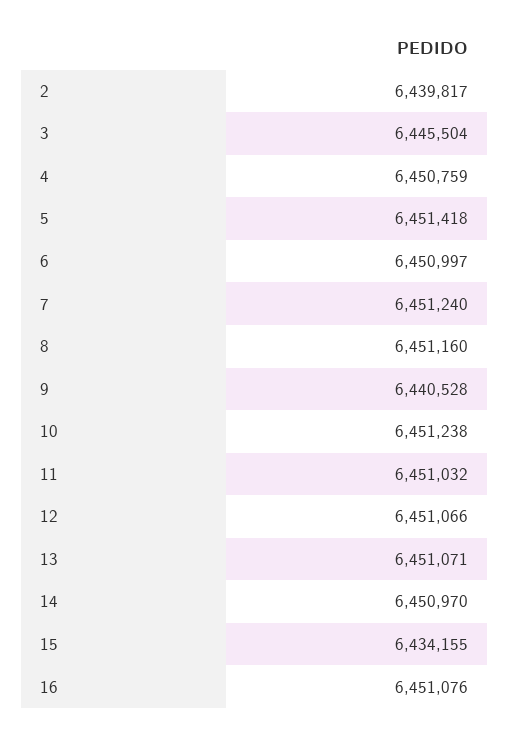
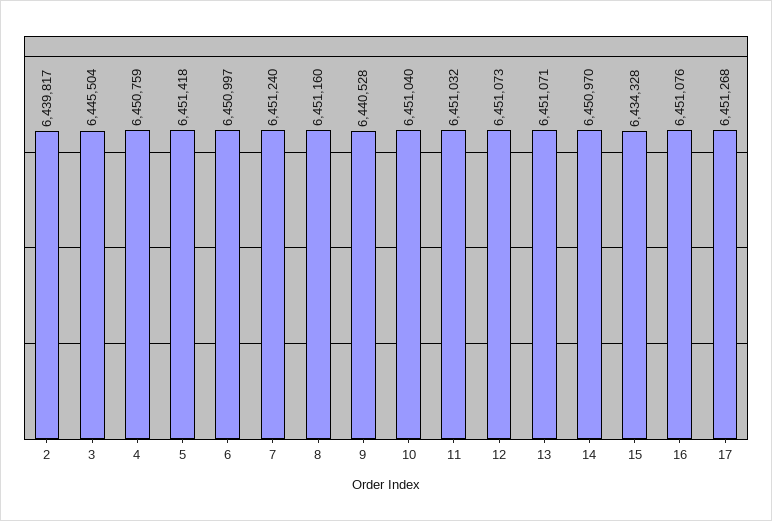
  {
    "2": 6439817,
    "3": 6445504,
    "4": 6450759,
    "5": 6451418,
    "6": 6450997,
    "7": 6451240,
    "8": 6451160,
    "9": 6440528,
-   "10": 6451238,
+   "10": 6451040,
    "11": 6451032,
-   "12": 6451066,
+   "12": 6451073,
    "13": 6451071,
    "14": 6450970,
-   "15": 6434155,
+   "15": 6434328,
-   "16": 6451076
+   "16": 6451076,
+   "17": 6451268
  }

